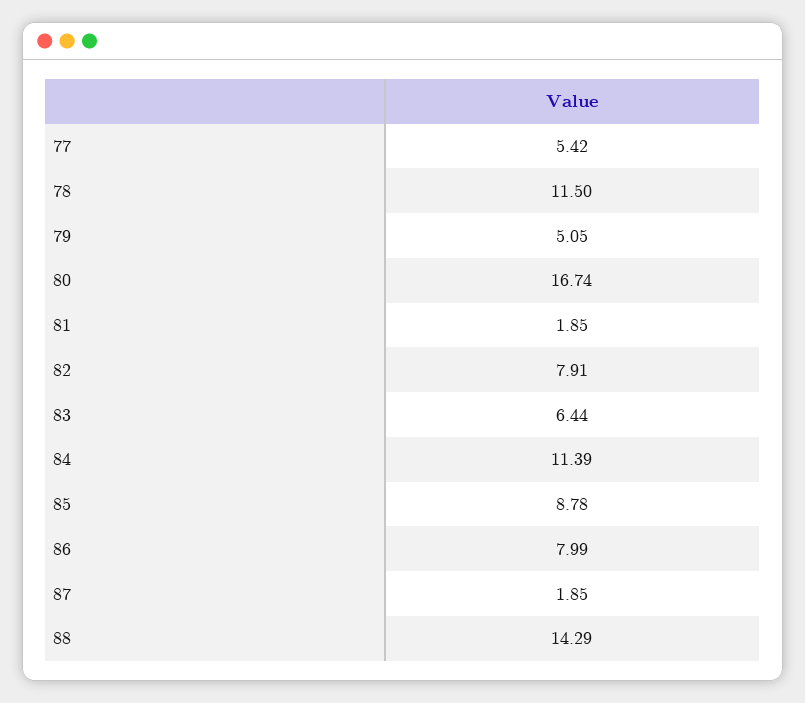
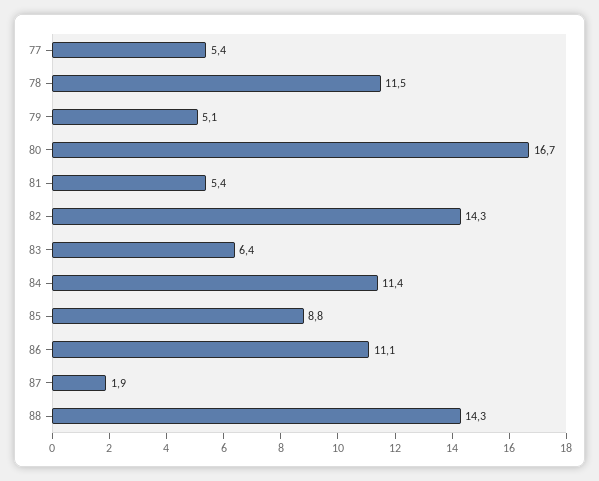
  {
    "77": 5.42,
    "78": 11.5,
    "79": 5.05,
    "80": 16.74,
-   "81": 1.85,
+   "81": 5.4,
-   "82": 7.91,
+   "82": 14.3,
    "83": 6.44,
    "84": 11.39,
    "85": 8.78,
-   "86": 7.99,
+   "86": 11.1,
    "87": 1.85,
    "88": 14.29
  }

